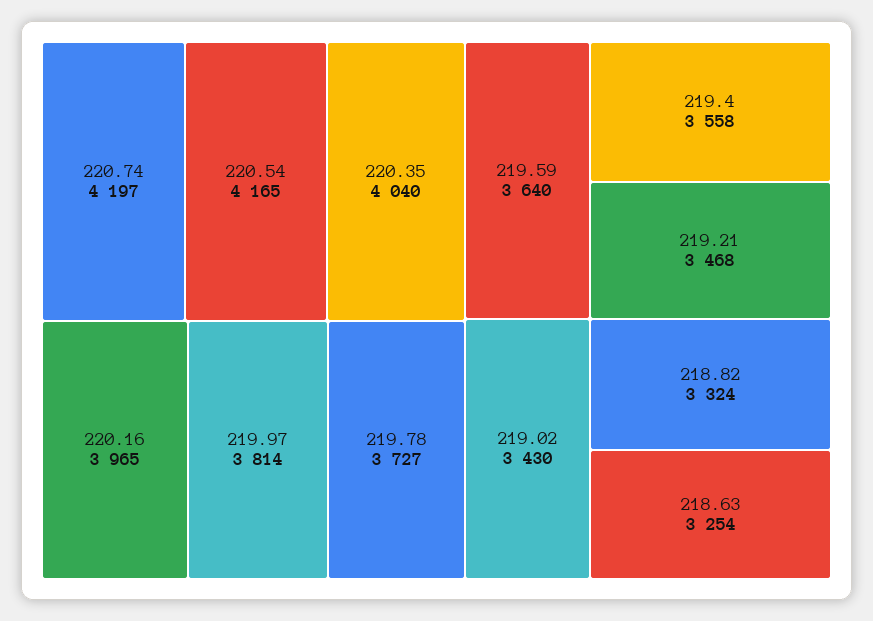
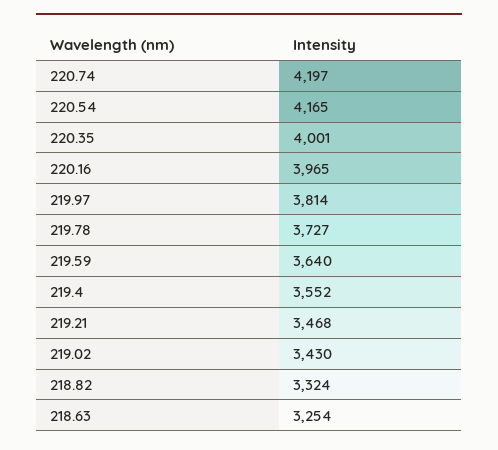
  {
    "220.74": 4197,
    "220.54": 4165,
-   "220.35": 4040,
+   "220.35": 4001,
    "220.16": 3965,
    "219.97": 3814,
    "219.78": 3727,
    "219.59": 3640,
-   "219.4": 3558,
+   "219.4": 3552,
    "219.21": 3468,
    "219.02": 3430,
    "218.82": 3324,
    "218.63": 3254
  }

